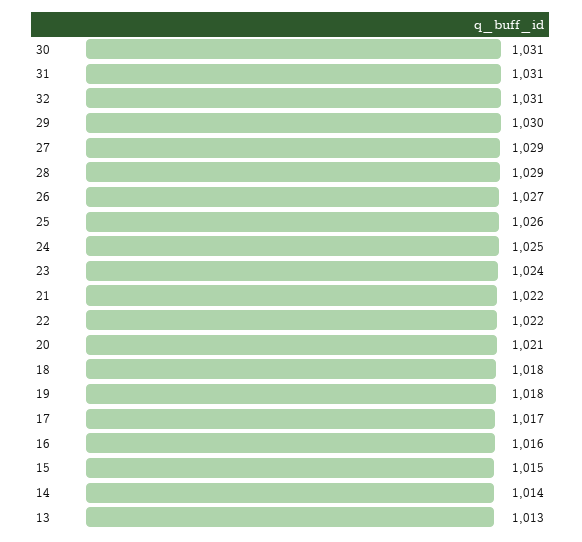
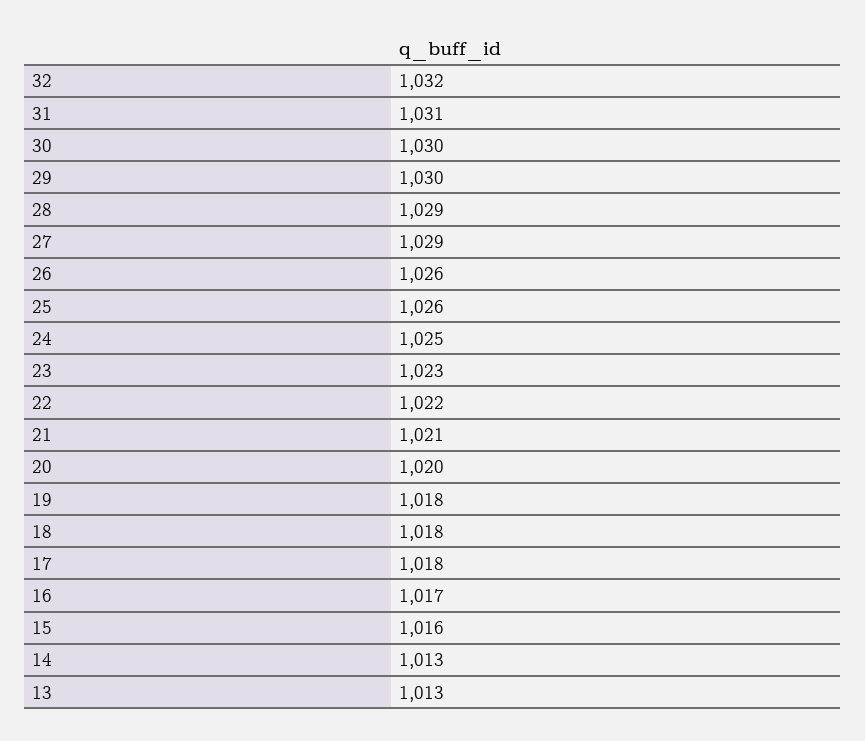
  {
-   "30": 1031,
+   "30": 1030,
    "31": 1031,
-   "32": 1031,
+   "32": 1032,
    "29": 1030,
    "27": 1029,
    "28": 1029,
-   "26": 1027,
+   "26": 1026,
    "25": 1026,
    "24": 1025,
-   "23": 1024,
+   "23": 1023,
-   "21": 1022,
+   "21": 1021,
    "22": 1022,
-   "20": 1021,
+   "20": 1020,
    "18": 1018,
    "19": 1018,
-   "17": 1017,
+   "17": 1018,
-   "16": 1016,
+   "16": 1017,
-   "15": 1015,
+   "15": 1016,
-   "14": 1014,
+   "14": 1013,
    "13": 1013
  }

